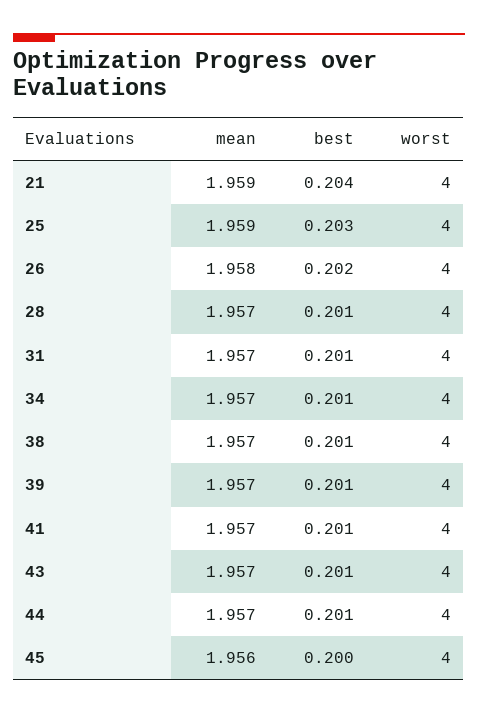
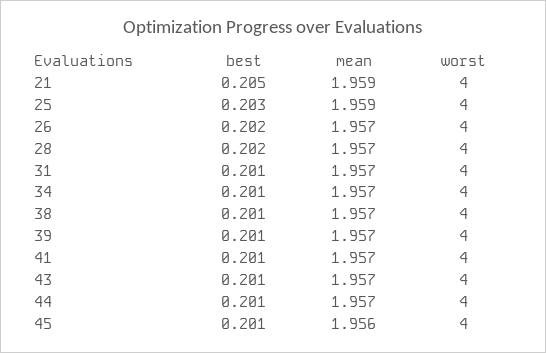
  {
    "mean": {
      "21": 1.959,
      "25": 1.959,
-     "26": 1.958,
+     "26": 1.957,
      "28": 1.957,
      "31": 1.957,
      "34": 1.957,
      "38": 1.957,
      "39": 1.957,
      "41": 1.957,
      "43": 1.957,
      "44": 1.957,
      "45": 1.956
    },
    "best": {
-     "21": 0.204,
+     "21": 0.205,
      "25": 0.203,
      "26": 0.202,
-     "28": 0.201,
+     "28": 0.202,
      "31": 0.201,
      "34": 0.201,
      "38": 0.201,
      "39": 0.201,
      "41": 0.201,
      "43": 0.201,
      "44": 0.201,
-     "45": 0.2
+     "45": 0.201
    },
    "worst": {
      "21": 4,
      "25": 4,
      "26": 4,
      "28": 4,
      "31": 4,
      "34": 4,
      "38": 4,
      "39": 4,
      "41": 4,
      "43": 4,
      "44": 4,
      "45": 4
    }
  }

